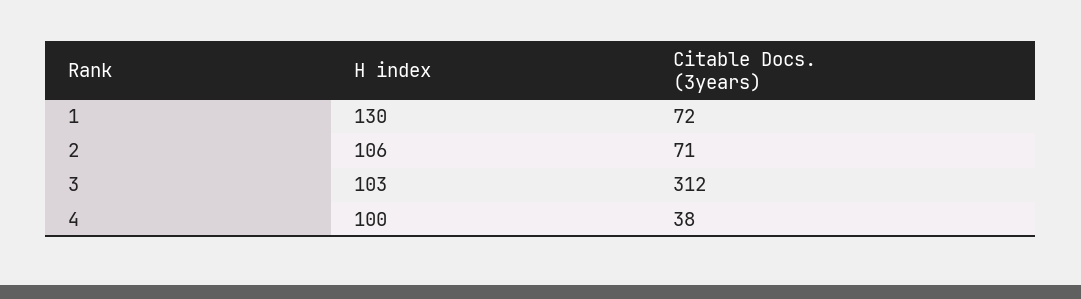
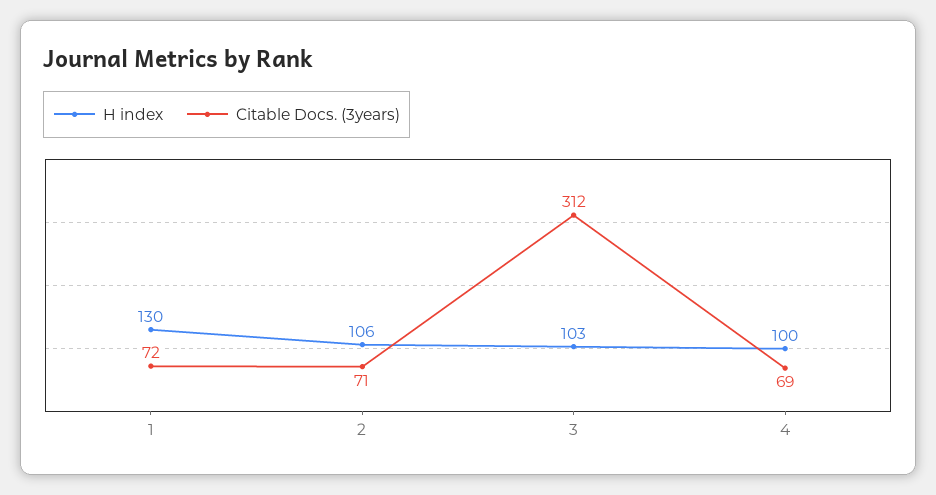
  {
    "H index": {
      "1": 130,
      "2": 106,
      "3": 103,
      "4": 100
    },
    "Citable Docs. (3years)": {
      "1": 72,
      "2": 71,
      "3": 312,
-     "4": 38
+     "4": 69
    }
  }

